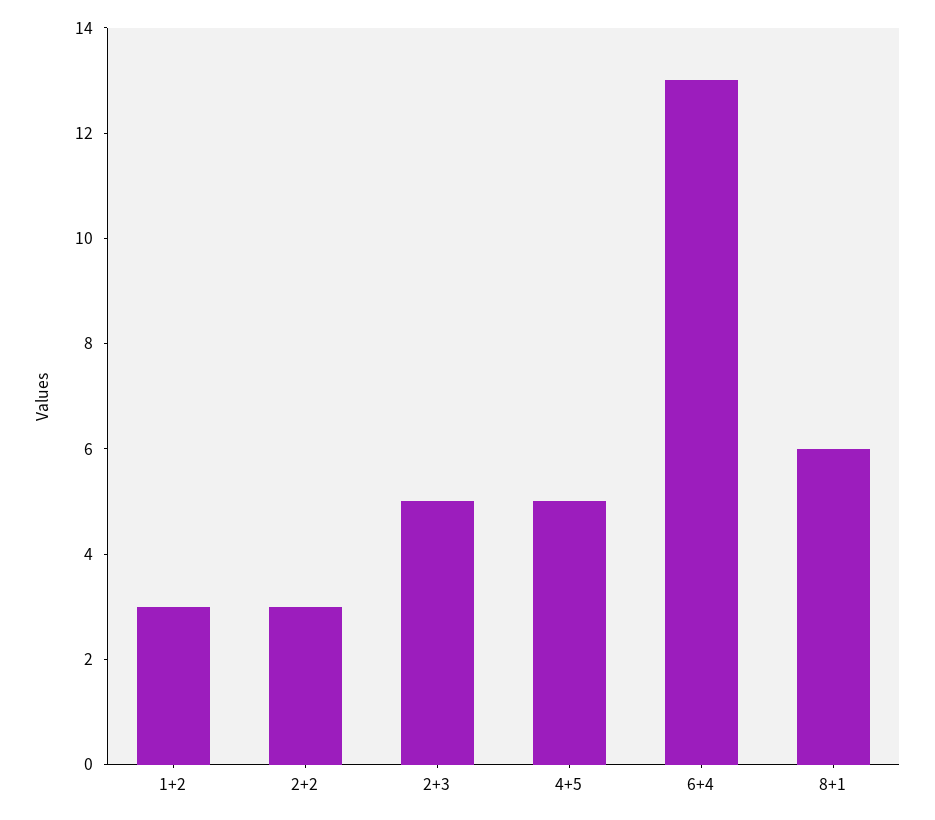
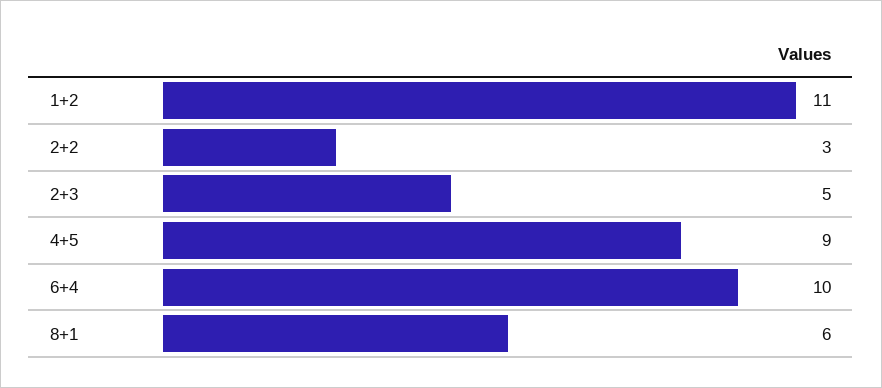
  {
-   "1+2": 3,
+   "1+2": 11,
    "2+2": 3,
    "2+3": 5,
-   "4+5": 5,
+   "4+5": 9,
-   "6+4": 13,
+   "6+4": 10,
    "8+1": 6
  }

